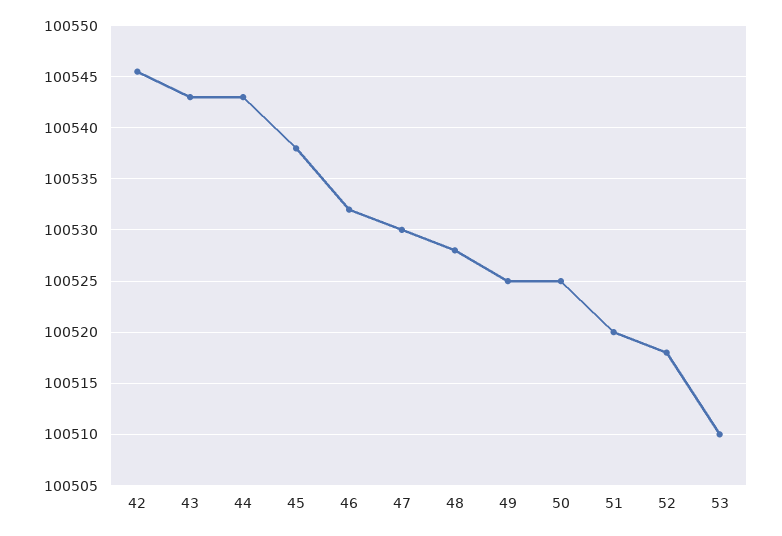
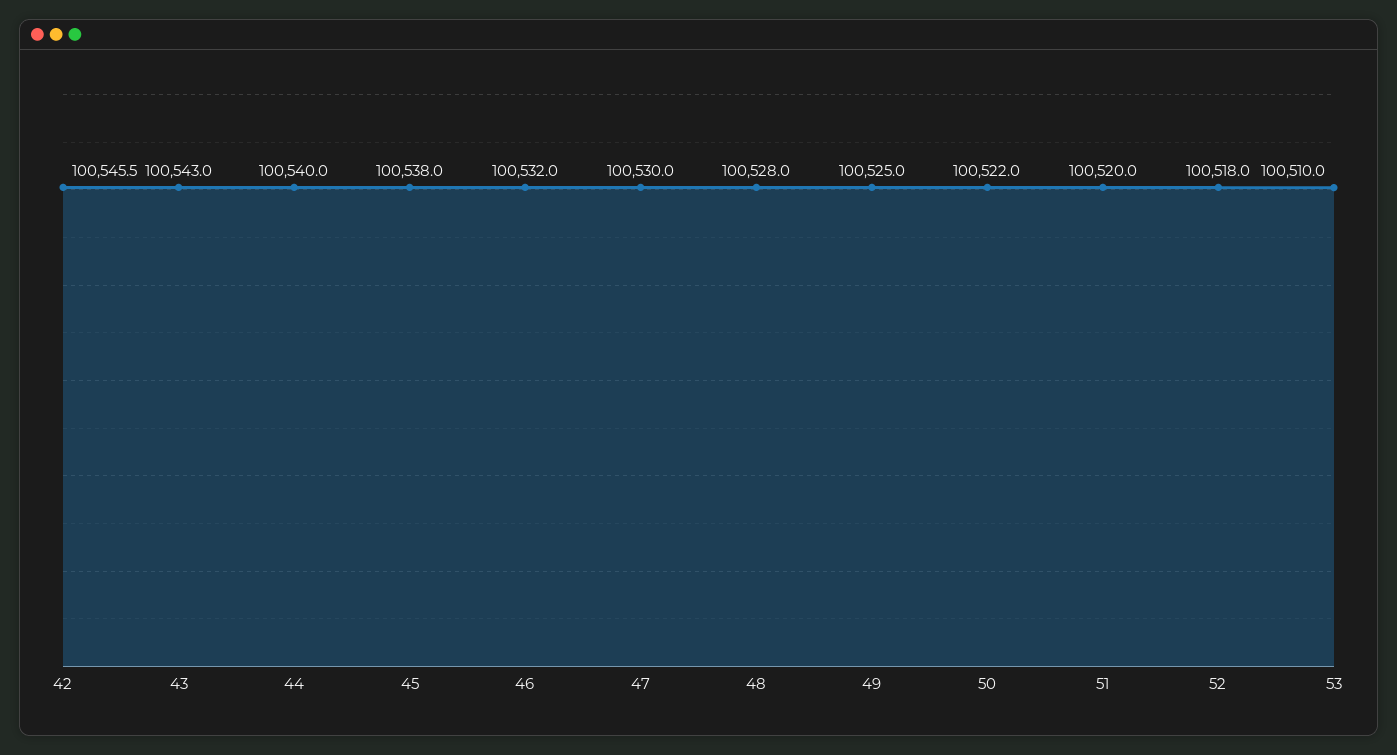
  {
    "42": 100545.5,
    "43": 100543,
-   "44": 100543,
+   "44": 100540,
    "45": 100538,
    "46": 100532,
    "47": 100530,
    "48": 100528,
    "49": 100525,
-   "50": 100525,
+   "50": 100522,
    "51": 100520,
    "52": 100518,
    "53": 100510
  }

